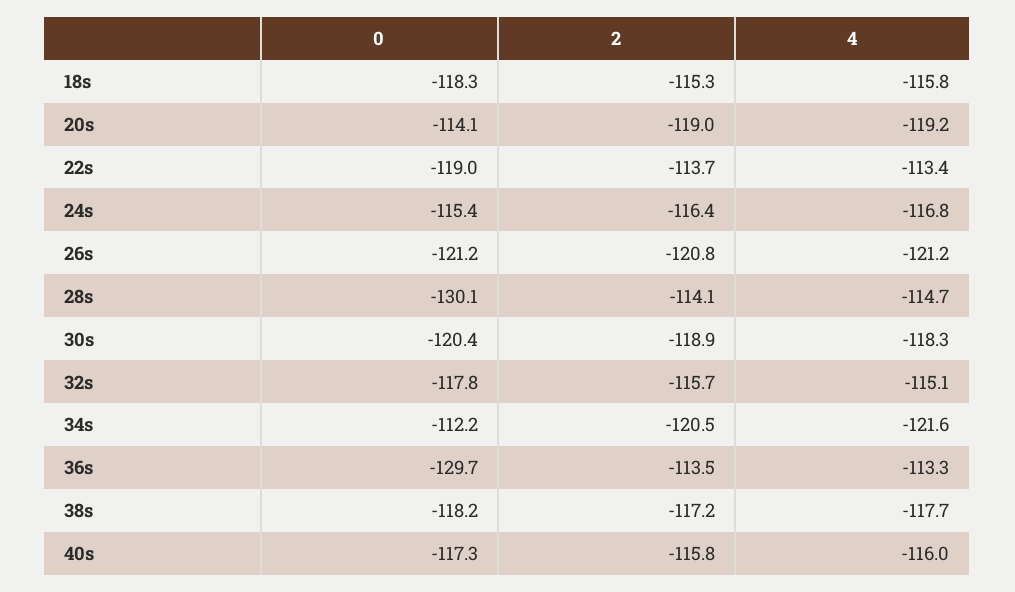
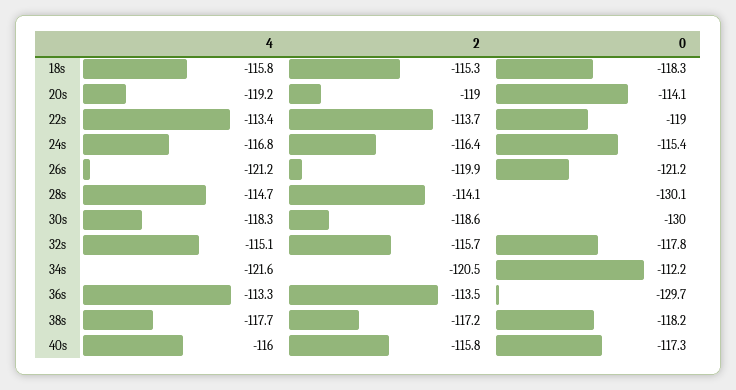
  {
    "0": {
      "18s": -118.3,
      "20s": -114.1,
      "22s": -119,
      "24s": -115.4,
      "26s": -121.2,
      "28s": -130.1,
-     "30s": -120.4,
+     "30s": -130,
      "32s": -117.8,
      "34s": -112.2,
      "36s": -129.7,
      "38s": -118.2,
      "40s": -117.3
    },
    "2": {
      "18s": -115.3,
      "20s": -119,
      "22s": -113.7,
      "24s": -116.4,
-     "26s": -120.8,
+     "26s": -119.9,
      "28s": -114.1,
-     "30s": -118.9,
+     "30s": -118.6,
      "32s": -115.7,
      "34s": -120.5,
      "36s": -113.5,
      "38s": -117.2,
      "40s": -115.8
    },
    "4": {
      "18s": -115.8,
      "20s": -119.2,
      "22s": -113.4,
      "24s": -116.8,
      "26s": -121.2,
      "28s": -114.7,
      "30s": -118.3,
      "32s": -115.1,
      "34s": -121.6,
      "36s": -113.3,
      "38s": -117.7,
      "40s": -116
    }
  }

